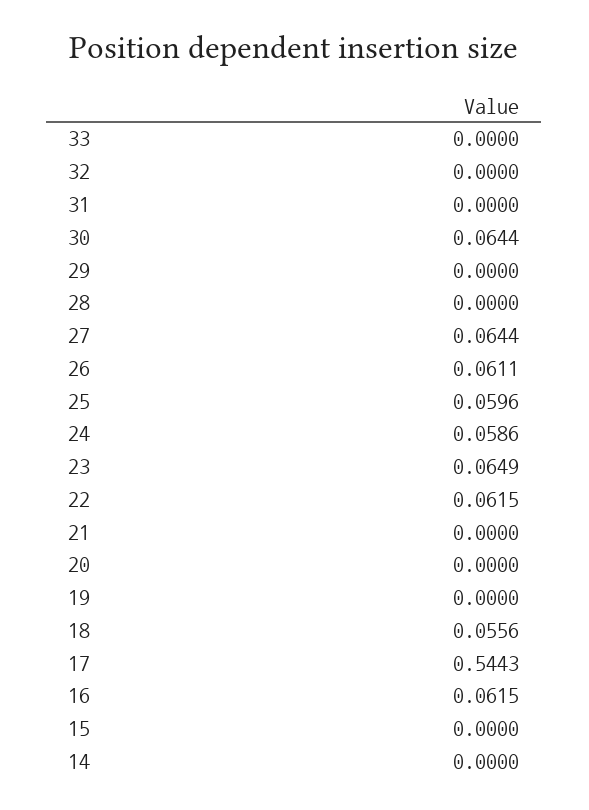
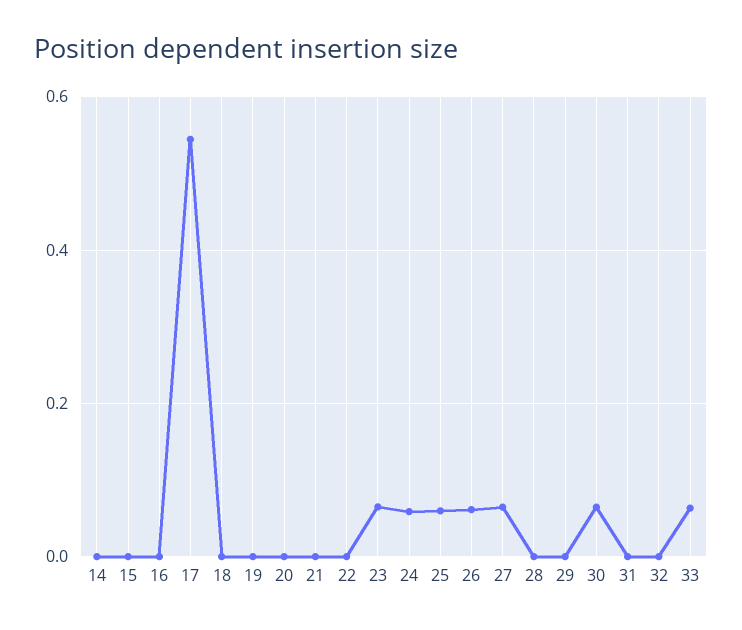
  {
-   "33": 0,
+   "33": 0.06,
    "32": 0,
    "31": 0,
    "30": 0.0644,
    "29": 0,
    "28": 0,
    "27": 0.0644,
    "26": 0.0611,
    "25": 0.0596,
    "24": 0.0586,
    "23": 0.0649,
-   "22": 0.0615,
+   "22": 0,
    "21": 0,
    "20": 0,
    "19": 0,
-   "18": 0.0556,
+   "18": 0,
    "17": 0.5443,
-   "16": 0.0615,
+   "16": 0,
    "15": 0,
    "14": 0
  }

